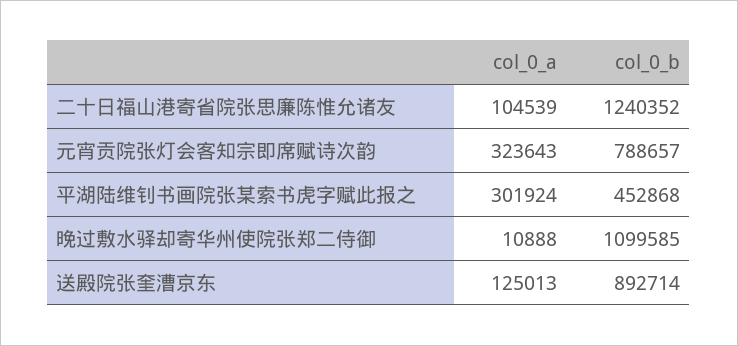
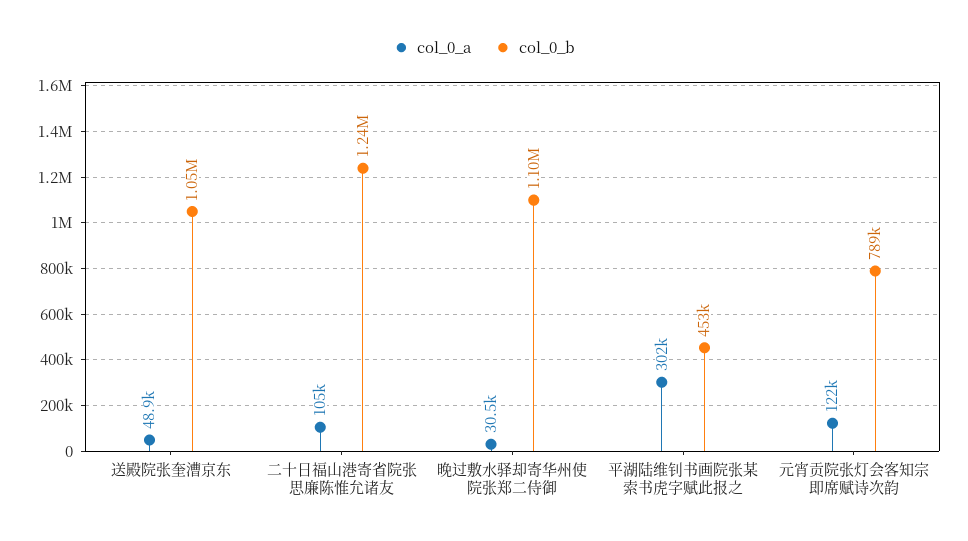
  {
    "col_0_a": {
      "二十日福山港寄省院张思廉陈惟允诸友": 104539,
-     "元宵贡院张灯会客知宗即席赋诗次韵": 323643,
+     "元宵贡院张灯会客知宗即席赋诗次韵": 122000,
      "平湖陆维钊书画院张某索书虎字赋此报之": 301924,
-     "晚过敷水驿却寄华州使院张郑二侍御": 10888,
+     "晚过敷水驿却寄华州使院张郑二侍御": 30500,
-     "送殿院张奎漕京东": 125013
+     "送殿院张奎漕京东": 48900
    },
    "col_0_b": {
      "二十日福山港寄省院张思廉陈惟允诸友": 1240352,
      "元宵贡院张灯会客知宗即席赋诗次韵": 788657,
      "平湖陆维钊书画院张某索书虎字赋此报之": 452868,
      "晚过敷水驿却寄华州使院张郑二侍御": 1099585,
-     "送殿院张奎漕京东": 892714
+     "送殿院张奎漕京东": 1050000
    }
  }

